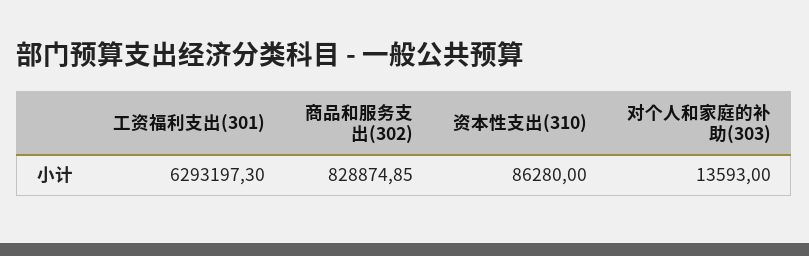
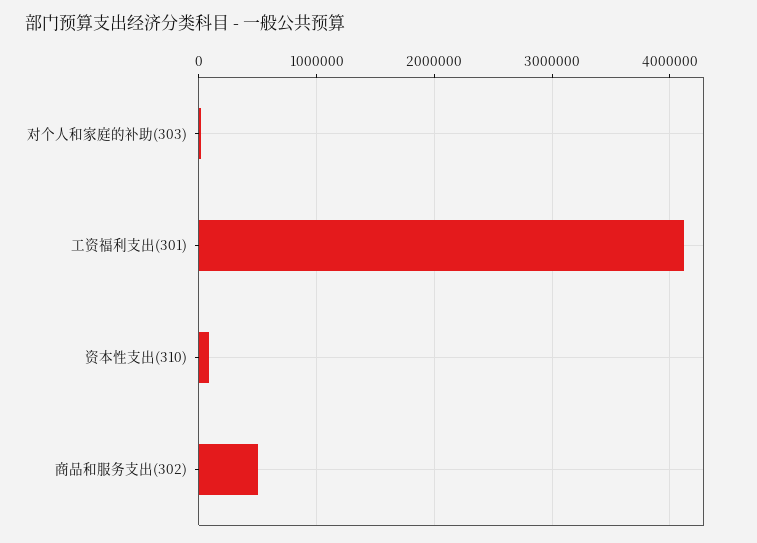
  {
-   "工资福利支出(301)": 6293197.3,
+   "工资福利支出(301)": 4100000,
-   "商品和服务支出(302)": 828874.85,
+   "商品和服务支出(302)": 500000,
    "资本性支出(310)": 86280,
    "对个人和家庭的补助(303)": 13593
  }

